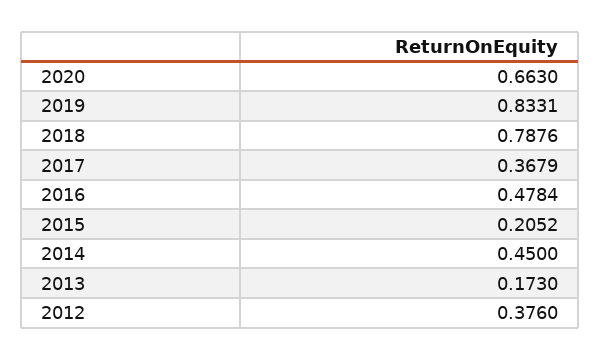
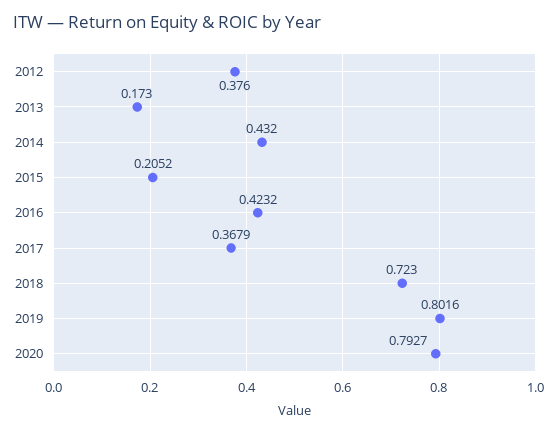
  {
-   "2020": 0.663,
+   "2020": 0.7927,
-   "2019": 0.8331,
+   "2019": 0.8016,
-   "2018": 0.7876,
+   "2018": 0.723,
    "2017": 0.3679,
-   "2016": 0.4784,
+   "2016": 0.4232,
    "2015": 0.2052,
-   "2014": 0.45,
+   "2014": 0.432,
    "2013": 0.173,
    "2012": 0.376
  }

